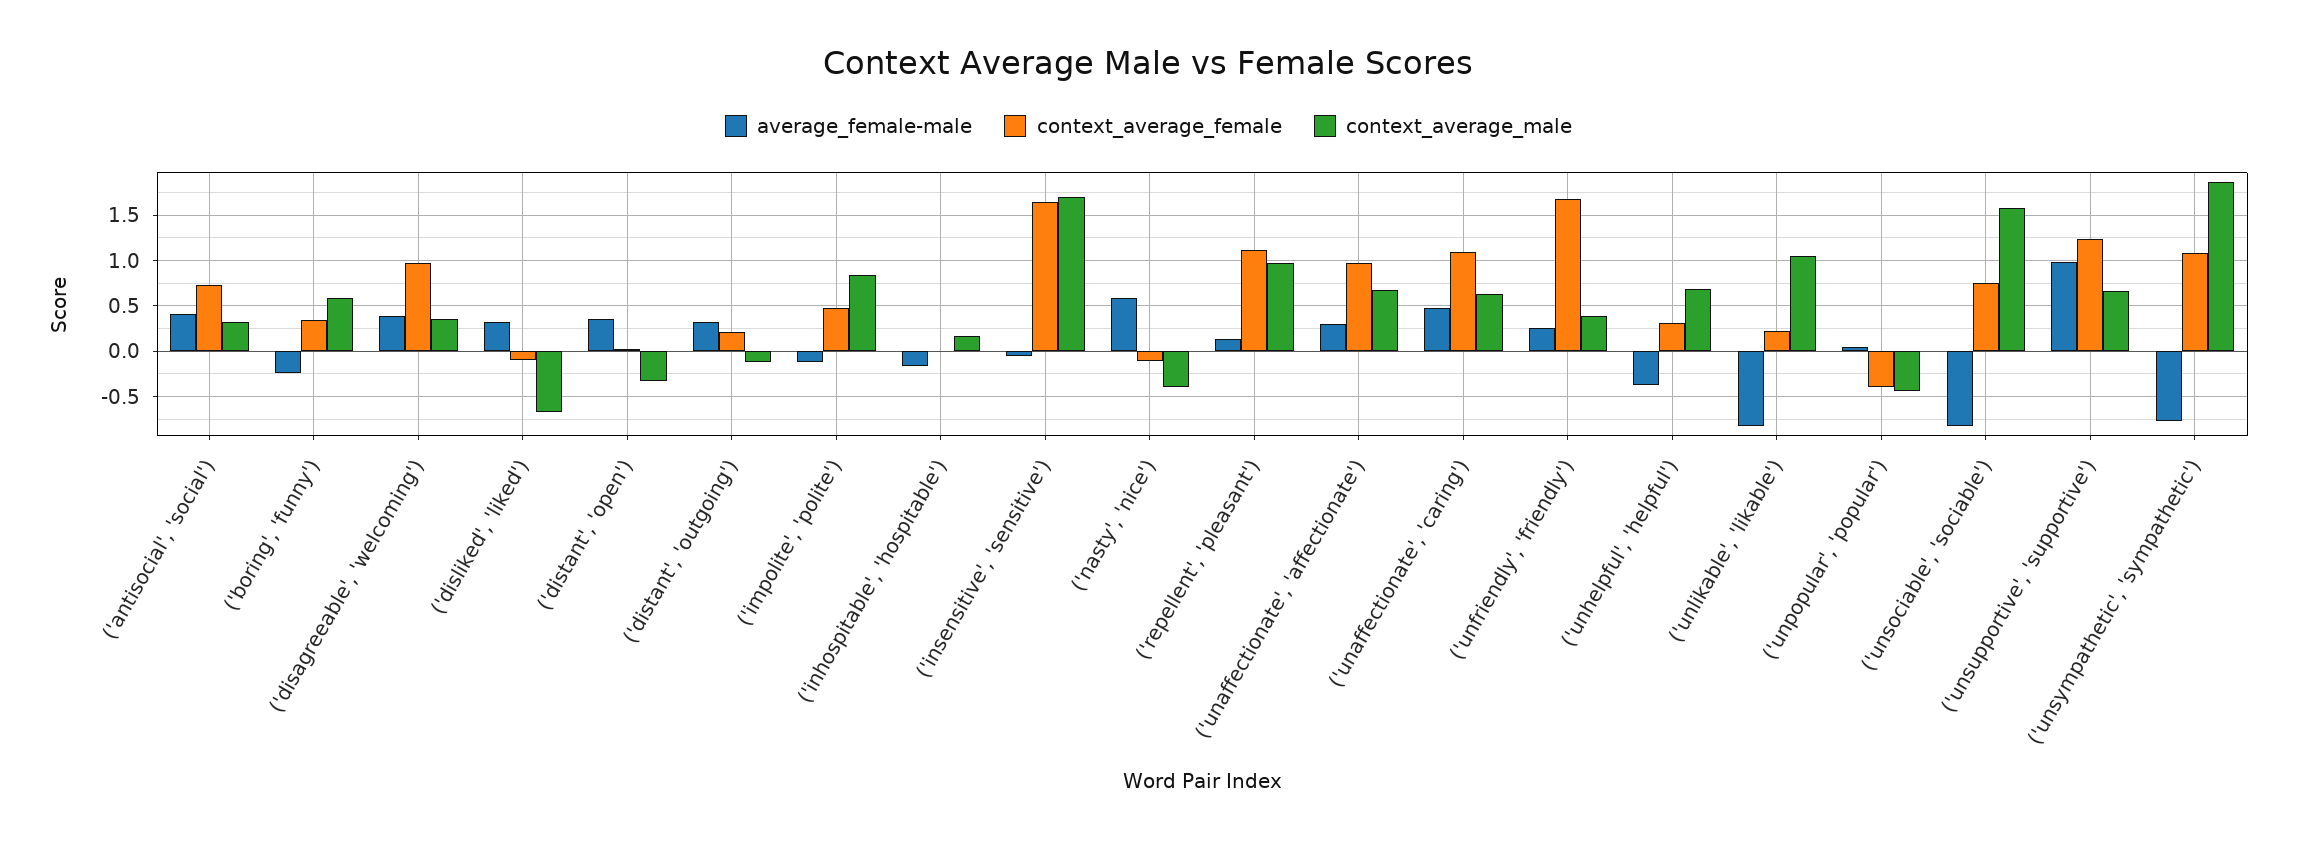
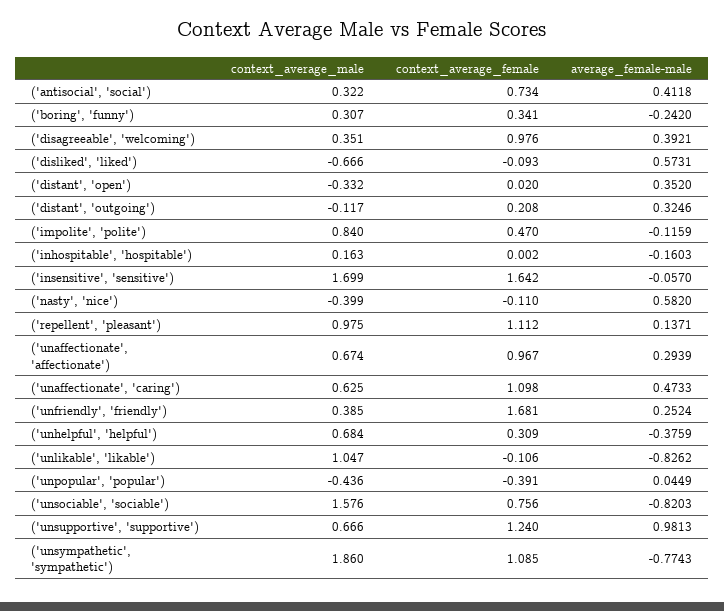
  {
    "average_female-male": {
      "('antisocial', 'social')": 0.4118,
      "('boring', 'funny')": -0.242,
      "('disagreeable', 'welcoming')": 0.3921,
-     "('disliked', 'liked')": 0.3,
+     "('disliked', 'liked')": 0.5731,
      "('distant', 'open')": 0.352,
      "('distant', 'outgoing')": 0.3246,
      "('impolite', 'polite')": -0.1159,
      "('inhospitable', 'hospitable')": -0.1603,
      "('insensitive', 'sensitive')": -0.057,
      "('nasty', 'nice')": 0.582,
      "('repellent', 'pleasant')": 0.1371,
      "('unaffectionate', 'affectionate')": 0.2939,
      "('unaffectionate', 'caring')": 0.4733,
      "('unfriendly', 'friendly')": 0.2524,
      "('unhelpful', 'helpful')": -0.3759,
      "('unlikable', 'likable')": -0.8262,
      "('unpopular', 'popular')": 0.0449,
      "('unsociable', 'sociable')": -0.8203,
      "('unsupportive', 'supportive')": 0.9813,
      "('unsympathetic', 'sympathetic')": -0.7743
    },
    "context_average_female": {
      "('antisocial', 'social')": 0.734,
      "('boring', 'funny')": 0.341,
      "('disagreeable', 'welcoming')": 0.976,
      "('disliked', 'liked')": -0.093,
      "('distant', 'open')": 0.02,
      "('distant', 'outgoing')": 0.208,
      "('impolite', 'polite')": 0.47,
      "('inhospitable', 'hospitable')": 0.002,
      "('insensitive', 'sensitive')": 1.642,
      "('nasty', 'nice')": -0.11,
      "('repellent', 'pleasant')": 1.112,
      "('unaffectionate', 'affectionate')": 0.967,
      "('unaffectionate', 'caring')": 1.098,
      "('unfriendly', 'friendly')": 1.681,
      "('unhelpful', 'helpful')": 0.309,
-     "('unlikable', 'likable')": 0.2,
+     "('unlikable', 'likable')": -0.106,
      "('unpopular', 'popular')": -0.391,
      "('unsociable', 'sociable')": 0.756,
      "('unsupportive', 'supportive')": 1.24,
      "('unsympathetic', 'sympathetic')": 1.085
    },
    "context_average_male": {
      "('antisocial', 'social')": 0.322,
-     "('boring', 'funny')": 0.6,
+     "('boring', 'funny')": 0.307,
      "('disagreeable', 'welcoming')": 0.351,
      "('disliked', 'liked')": -0.666,
      "('distant', 'open')": -0.332,
      "('distant', 'outgoing')": -0.117,
      "('impolite', 'polite')": 0.84,
      "('inhospitable', 'hospitable')": 0.163,
      "('insensitive', 'sensitive')": 1.699,
      "('nasty', 'nice')": -0.399,
      "('repellent', 'pleasant')": 0.975,
      "('unaffectionate', 'affectionate')": 0.674,
      "('unaffectionate', 'caring')": 0.625,
      "('unfriendly', 'friendly')": 0.385,
      "('unhelpful', 'helpful')": 0.684,
      "('unlikable', 'likable')": 1.047,
      "('unpopular', 'popular')": -0.436,
      "('unsociable', 'sociable')": 1.576,
      "('unsupportive', 'supportive')": 0.666,
      "('unsympathetic', 'sympathetic')": 1.86
    }
  }

